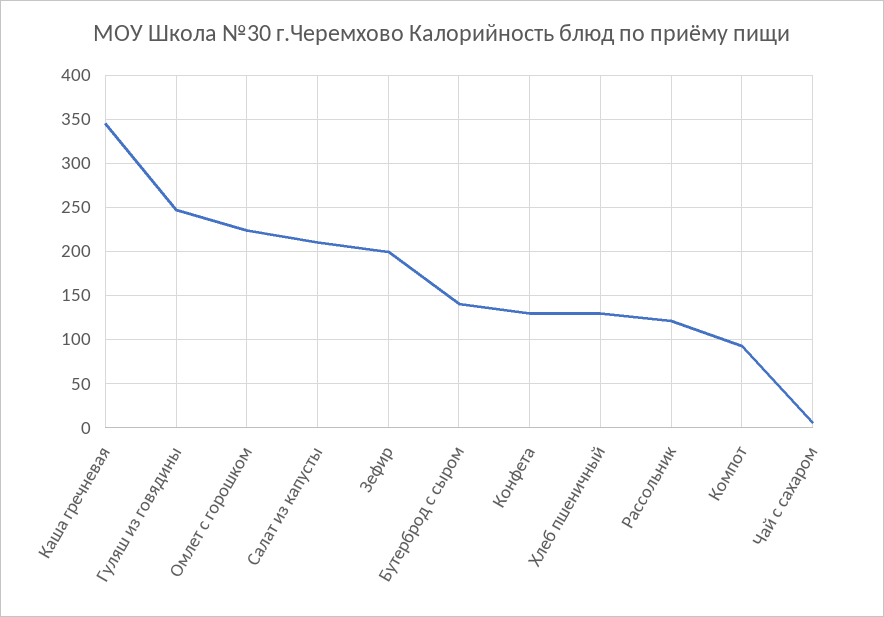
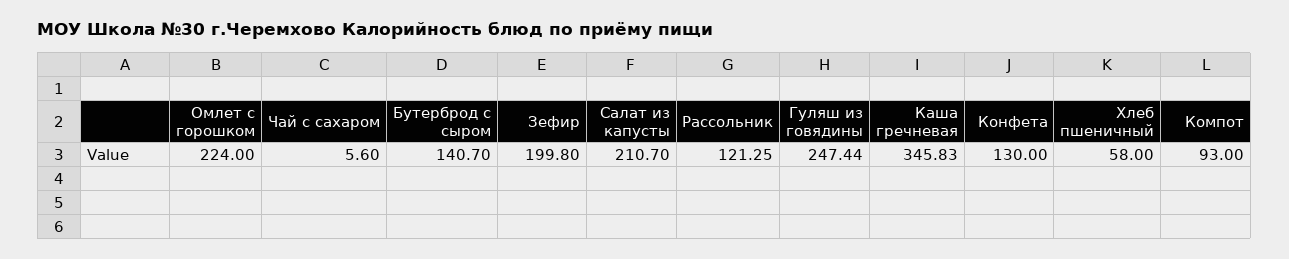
  {
    "Каша гречневая": 345.83,
    "Гуляш из говядины": 247.44,
    "Омлет с горошком": 224,
    "Салат из капусты": 210.7,
    "Зефир": 199.8,
    "Бутерброд с сыром": 140.7,
    "Конфета": 130,
-   "Хлеб пшеничный": 130,
+   "Хлеб пшеничный": 58,
    "Рассольник": 121.25,
    "Компот": 93,
    "Чай с сахаром": 5.6
  }

